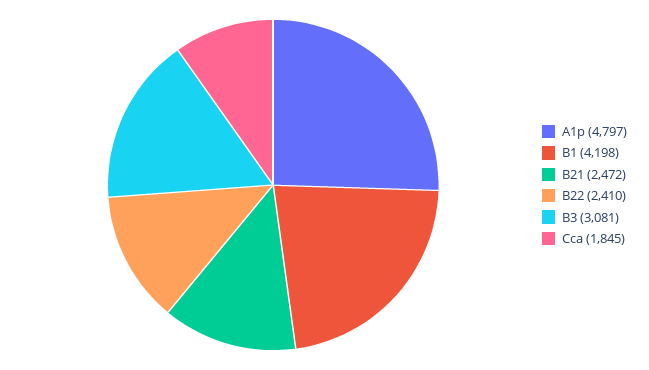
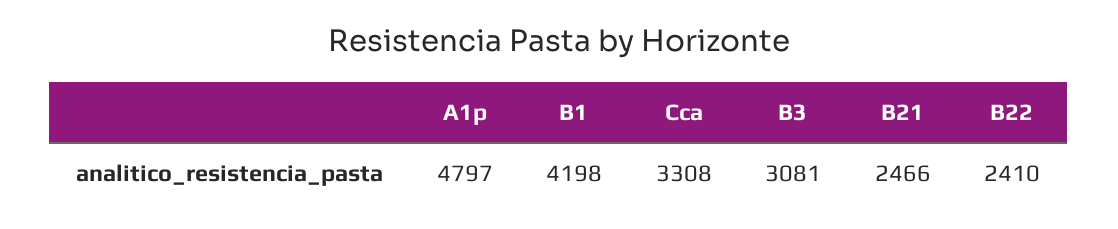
  {
    "A1p": 4797,
    "B1": 4198,
-   "B21": 2472,
+   "B21": 2466,
    "B22": 2410,
    "B3": 3081,
-   "Cca": 1845
+   "Cca": 3308
  }

